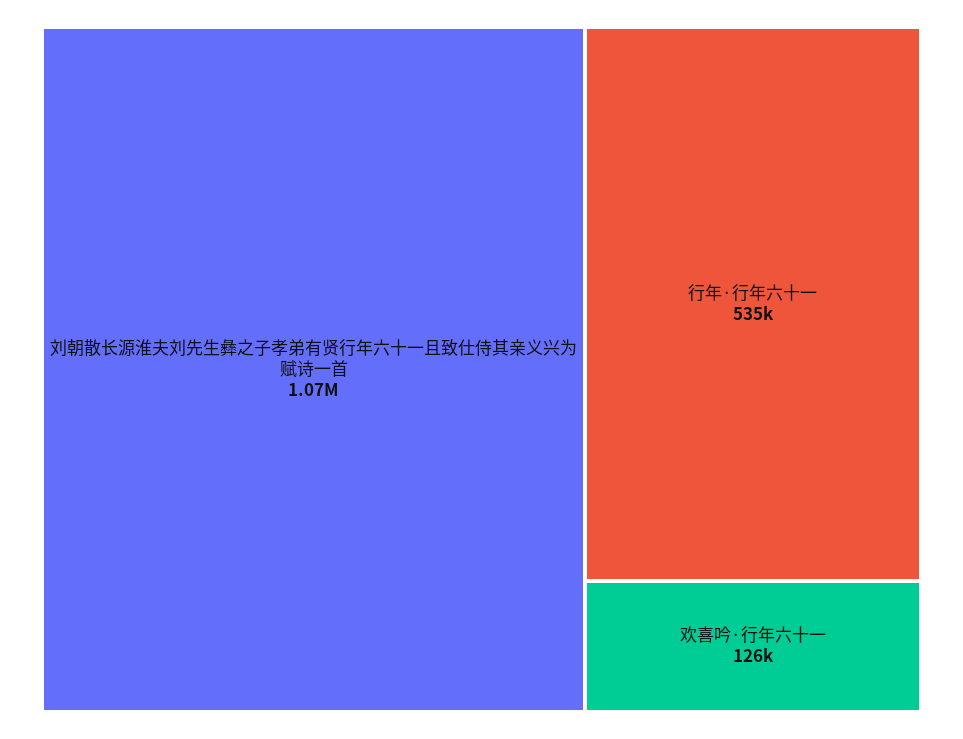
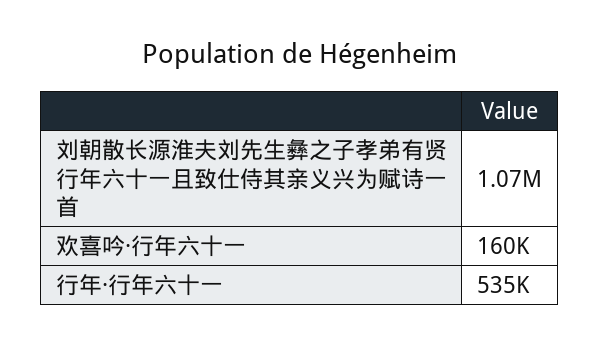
  {
    "刘朝散长源淮夫刘先生彝之子孝弟有贤行年六十一且致仕侍其亲义兴为赋诗一首": 1070000,
    "行年·行年六十一": 535000,
-   "欢喜吟·行年六十一": 126000
+   "欢喜吟·行年六十一": 160000
  }

